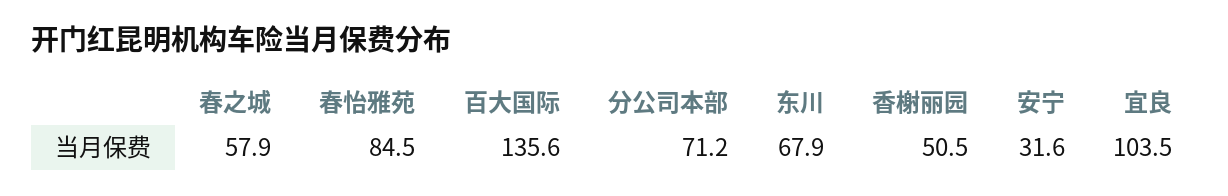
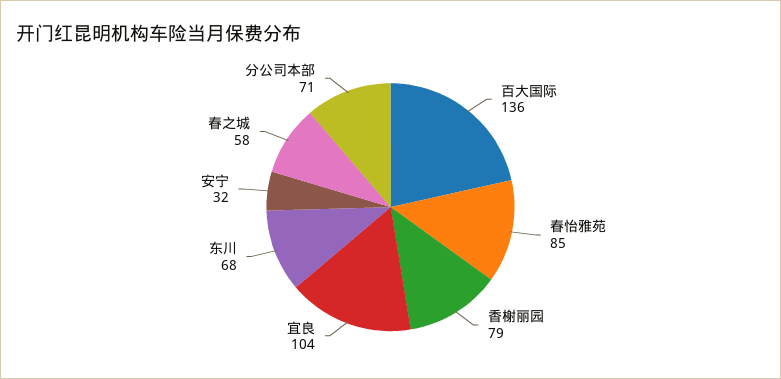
  {
    "春之城": 57.9,
    "春怡雅苑": 84.5,
    "百大国际": 135.6,
    "分公司本部": 71.2,
    "东川": 67.9,
-   "香榭丽园": 50.5,
+   "香榭丽园": 79,
    "安宁": 31.6,
    "宜良": 103.5
  }

